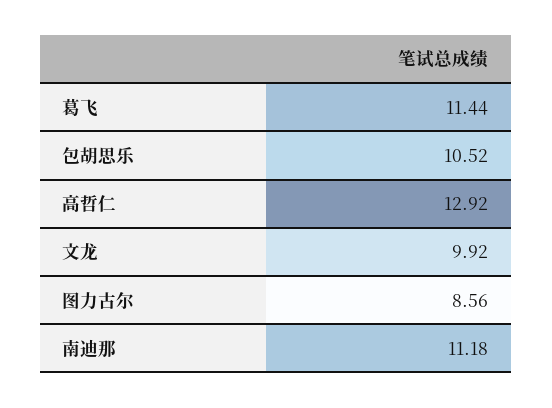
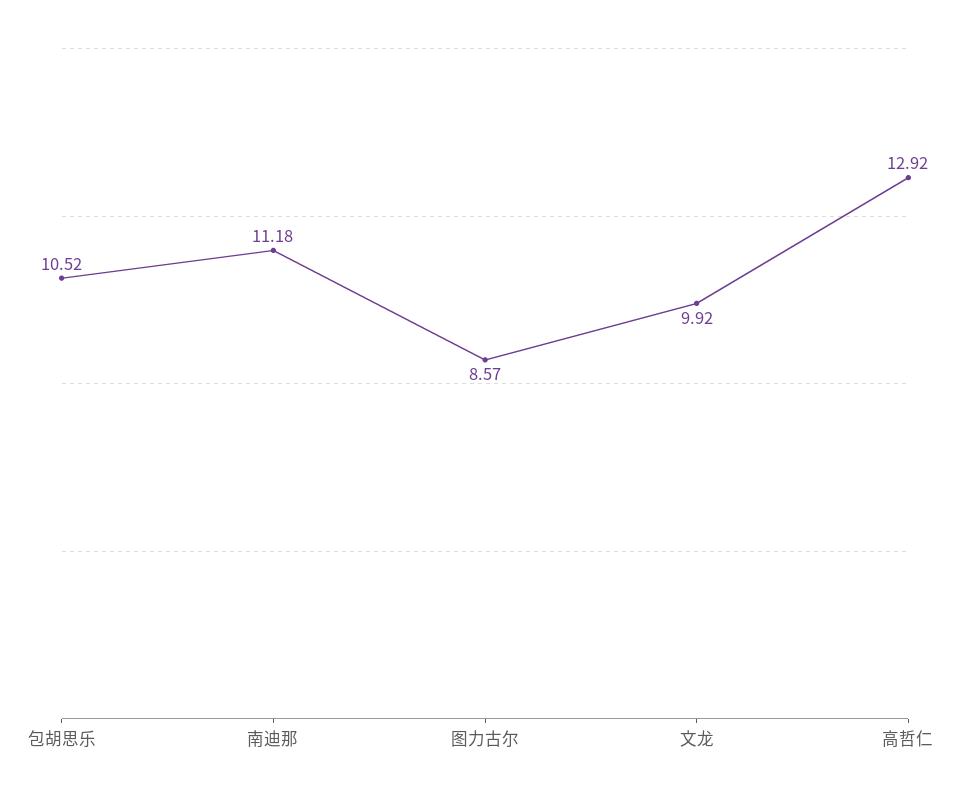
  {
-   "葛飞": 11.44,
    "包胡思乐": 10.52,
    "高哲仁": 12.92,
    "文龙": 9.92,
-   "图力古尔": 8.56,
+   "图力古尔": 8.57,
    "南迪那": 11.18
  }

